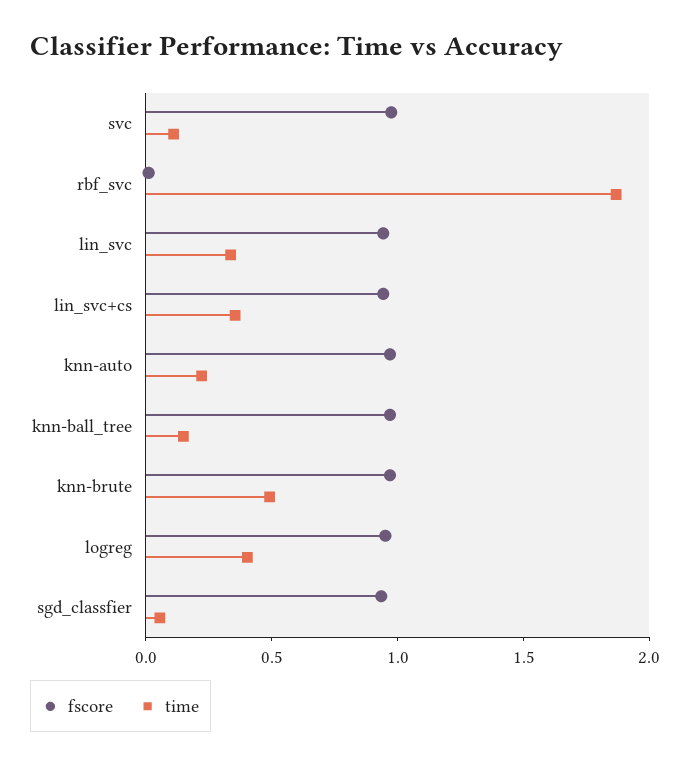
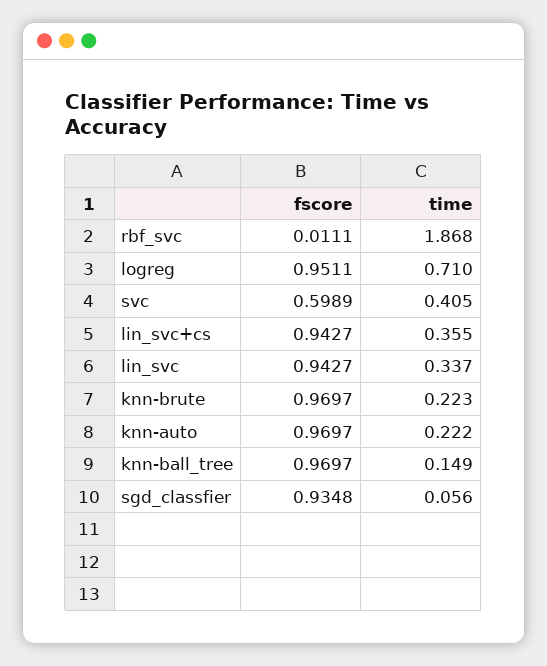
  {
    "fscore": {
-     "svc": 1,
+     "svc": 0.5989,
      "rbf_svc": 0.0111,
      "lin_svc": 0.9427,
      "lin_svc+cs": 0.9427,
      "knn-auto": 0.9697,
      "knn-ball_tree": 0.9697,
      "knn-brute": 0.9697,
      "logreg": 0.9511,
      "sgd_classfier": 0.9348
    },
    "time": {
-     "svc": 0.1,
+     "svc": 0.405,
      "rbf_svc": 1.868,
      "lin_svc": 0.337,
      "lin_svc+cs": 0.355,
      "knn-auto": 0.222,
      "knn-ball_tree": 0.149,
-     "knn-brute": 0.5,
+     "knn-brute": 0.223,
-     "logreg": 0.4,
+     "logreg": 0.71,
      "sgd_classfier": 0.056
    }
  }

